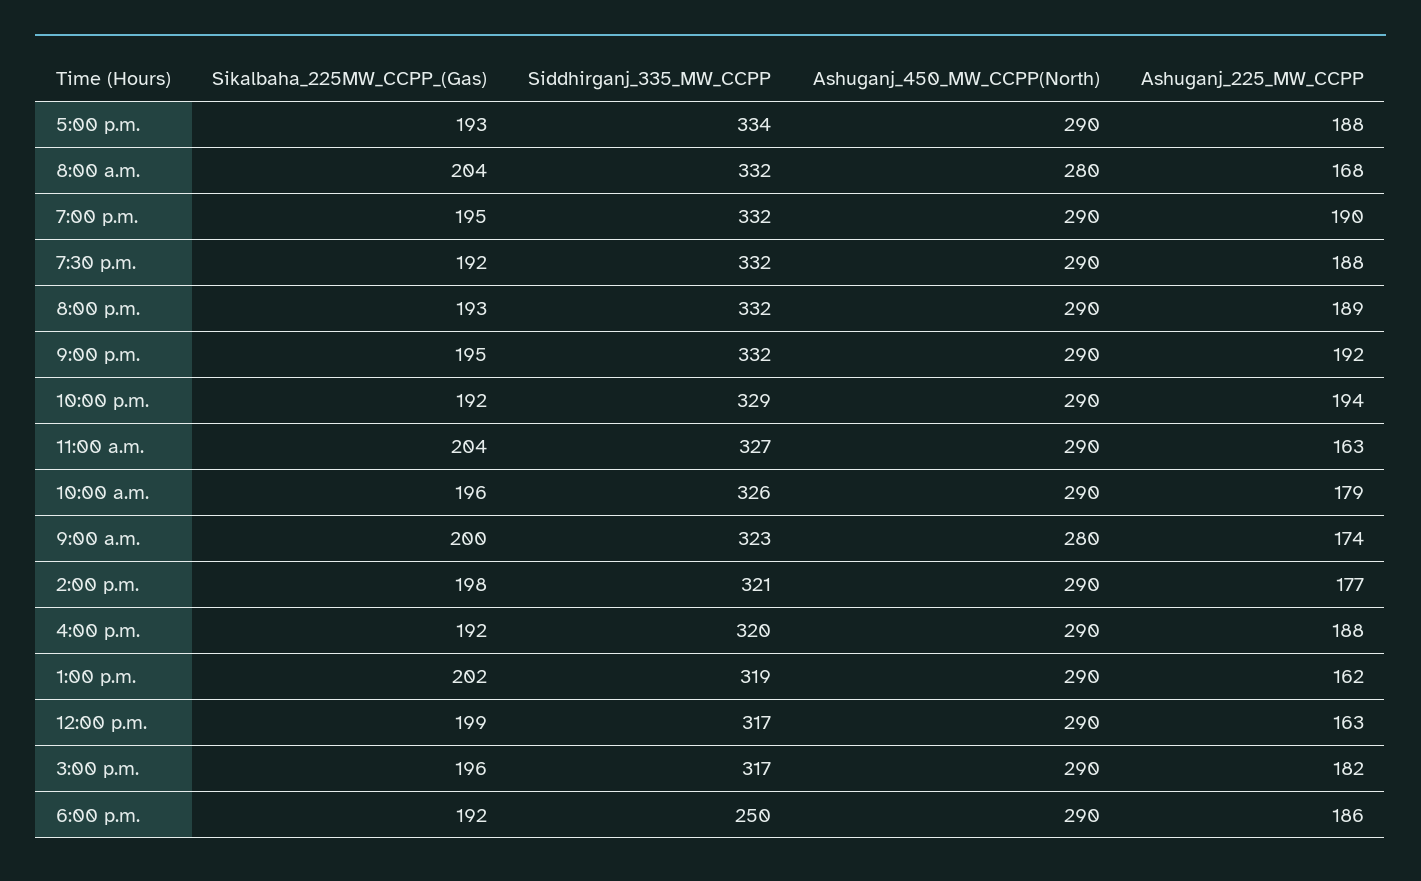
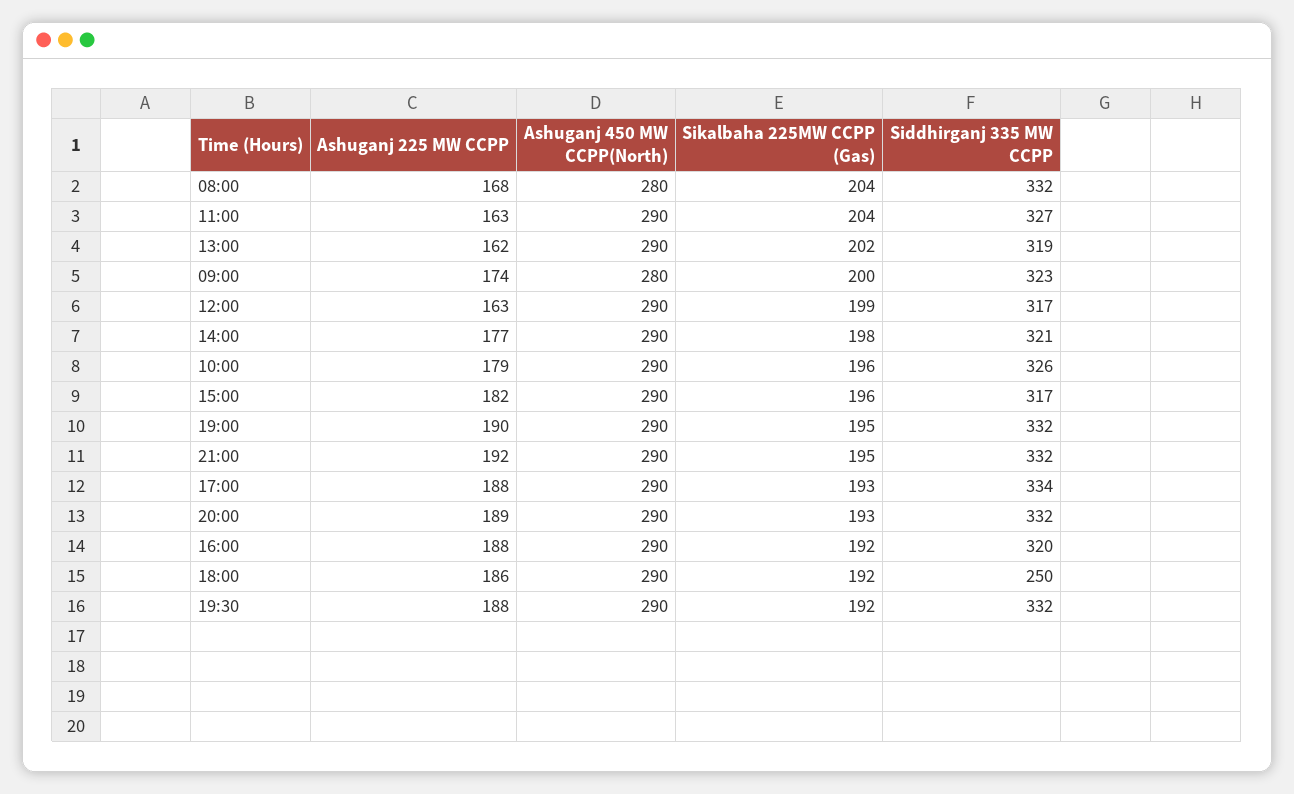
  {
    "Sikalbaha_225MW_CCPP_(Gas)": {
      "5:00 p.m.": 193,
      "8:00 a.m.": 204,
      "7:00 p.m.": 195,
      "7:30 p.m.": 192,
      "8:00 p.m.": 193,
      "9:00 p.m.": 195,
-     "10:00 p.m.": 192,
      "11:00 a.m.": 204,
      "10:00 a.m.": 196,
      "9:00 a.m.": 200,
      "2:00 p.m.": 198,
      "4:00 p.m.": 192,
      "1:00 p.m.": 202,
      "12:00 p.m.": 199,
      "3:00 p.m.": 196,
      "6:00 p.m.": 192
    },
    "Siddhirganj_335_MW_CCPP": {
      "5:00 p.m.": 334,
      "8:00 a.m.": 332,
      "7:00 p.m.": 332,
      "7:30 p.m.": 332,
      "8:00 p.m.": 332,
      "9:00 p.m.": 332,
-     "10:00 p.m.": 329,
      "11:00 a.m.": 327,
      "10:00 a.m.": 326,
      "9:00 a.m.": 323,
      "2:00 p.m.": 321,
      "4:00 p.m.": 320,
      "1:00 p.m.": 319,
      "12:00 p.m.": 317,
      "3:00 p.m.": 317,
      "6:00 p.m.": 250
    },
    "Ashuganj_450_MW_CCPP(North)": {
      "5:00 p.m.": 290,
      "8:00 a.m.": 280,
      "7:00 p.m.": 290,
      "7:30 p.m.": 290,
      "8:00 p.m.": 290,
      "9:00 p.m.": 290,
-     "10:00 p.m.": 290,
      "11:00 a.m.": 290,
      "10:00 a.m.": 290,
      "9:00 a.m.": 280,
      "2:00 p.m.": 290,
      "4:00 p.m.": 290,
      "1:00 p.m.": 290,
      "12:00 p.m.": 290,
      "3:00 p.m.": 290,
      "6:00 p.m.": 290
    },
    "Ashuganj_225_MW_CCPP": {
      "5:00 p.m.": 188,
      "8:00 a.m.": 168,
      "7:00 p.m.": 190,
      "7:30 p.m.": 188,
      "8:00 p.m.": 189,
      "9:00 p.m.": 192,
-     "10:00 p.m.": 194,
      "11:00 a.m.": 163,
      "10:00 a.m.": 179,
      "9:00 a.m.": 174,
      "2:00 p.m.": 177,
      "4:00 p.m.": 188,
      "1:00 p.m.": 162,
      "12:00 p.m.": 163,
      "3:00 p.m.": 182,
      "6:00 p.m.": 186
    }
  }

